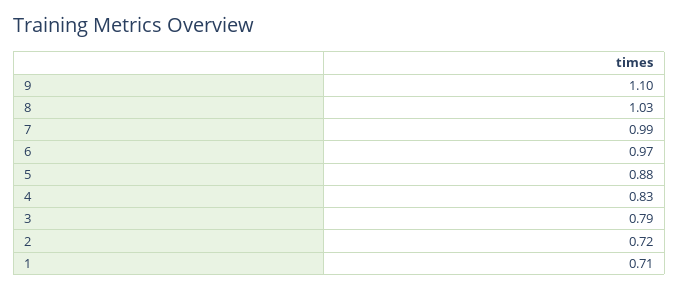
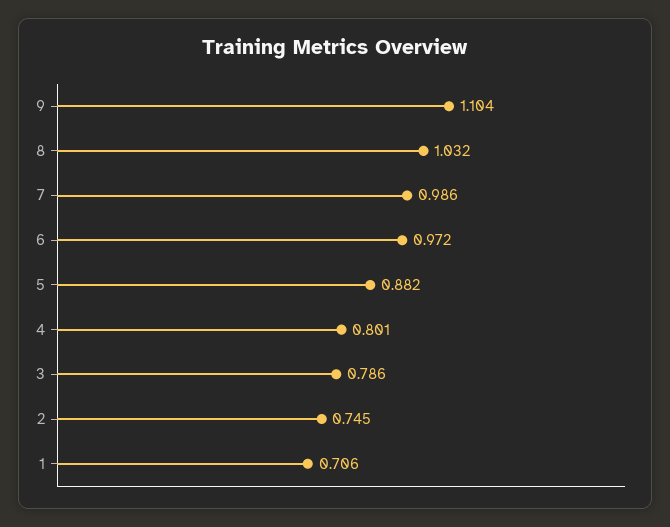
  {
    "9": 1.104,
    "8": 1.032,
    "7": 0.986,
    "6": 0.972,
    "5": 0.882,
-   "4": 0.83,
+   "4": 0.801,
    "3": 0.786,
-   "2": 0.72,
+   "2": 0.745,
    "1": 0.706
  }

